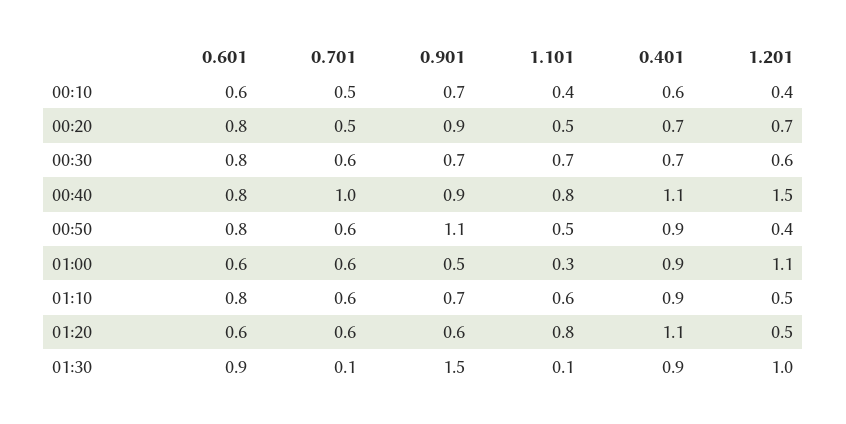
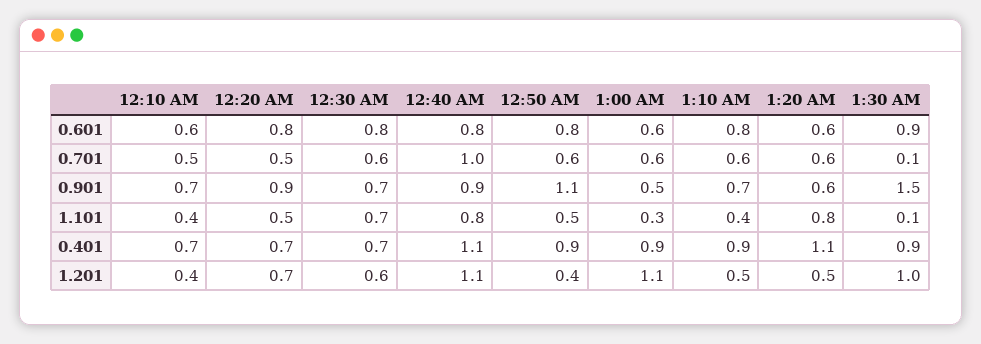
  {
    "0.601": {
      "00:10": 0.6,
      "00:20": 0.8,
      "00:30": 0.8,
      "00:40": 0.8,
      "00:50": 0.8,
      "01:00": 0.6,
      "01:10": 0.8,
      "01:20": 0.6,
      "01:30": 0.9
    },
    "0.701": {
      "00:10": 0.5,
      "00:20": 0.5,
      "00:30": 0.6,
      "00:40": 1,
      "00:50": 0.6,
      "01:00": 0.6,
      "01:10": 0.6,
      "01:20": 0.6,
      "01:30": 0.1
    },
    "0.901": {
      "00:10": 0.7,
      "00:20": 0.9,
      "00:30": 0.7,
      "00:40": 0.9,
      "00:50": 1.1,
      "01:00": 0.5,
      "01:10": 0.7,
      "01:20": 0.6,
      "01:30": 1.5
    },
    "1.101": {
      "00:10": 0.4,
      "00:20": 0.5,
      "00:30": 0.7,
      "00:40": 0.8,
      "00:50": 0.5,
      "01:00": 0.3,
-     "01:10": 0.6,
+     "01:10": 0.4,
      "01:20": 0.8,
      "01:30": 0.1
    },
    "0.401": {
-     "00:10": 0.6,
+     "00:10": 0.7,
      "00:20": 0.7,
      "00:30": 0.7,
      "00:40": 1.1,
      "00:50": 0.9,
      "01:00": 0.9,
      "01:10": 0.9,
      "01:20": 1.1,
      "01:30": 0.9
    },
    "1.201": {
      "00:10": 0.4,
      "00:20": 0.7,
      "00:30": 0.6,
-     "00:40": 1.5,
+     "00:40": 1.1,
      "00:50": 0.4,
      "01:00": 1.1,
      "01:10": 0.5,
      "01:20": 0.5,
      "01:30": 1
    }
  }

